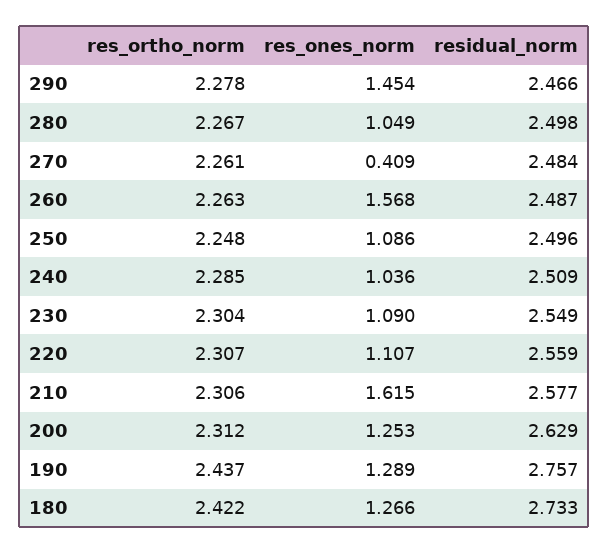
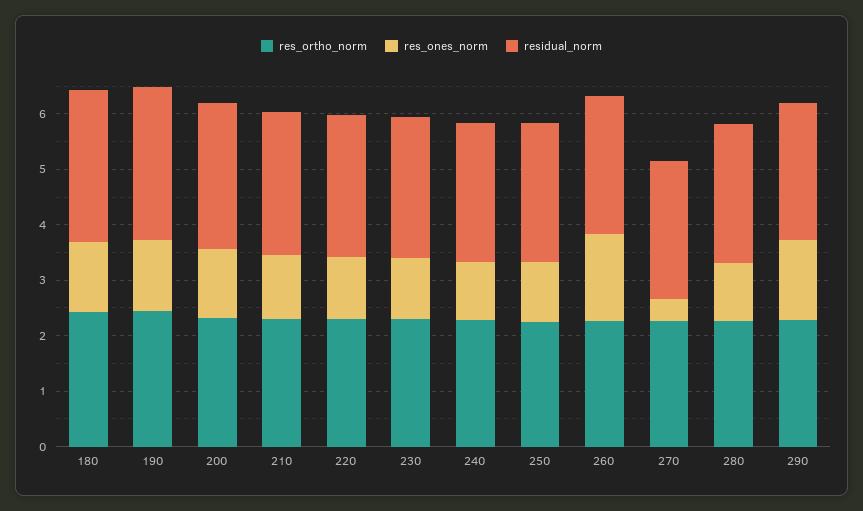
  {
    "res_ortho_norm": {
      "290": 2.278,
      "280": 2.267,
      "270": 2.261,
      "260": 2.263,
      "250": 2.248,
      "240": 2.285,
      "230": 2.304,
      "220": 2.307,
      "210": 2.306,
      "200": 2.312,
      "190": 2.437,
      "180": 2.422
    },
    "res_ones_norm": {
      "290": 1.454,
      "280": 1.049,
      "270": 0.409,
      "260": 1.568,
      "250": 1.086,
      "240": 1.036,
      "230": 1.09,
      "220": 1.107,
-     "210": 1.615,
+     "210": 1.2,
      "200": 1.253,
      "190": 1.289,
      "180": 1.266
    },
    "residual_norm": {
      "290": 2.466,
      "280": 2.498,
      "270": 2.484,
      "260": 2.487,
      "250": 2.496,
      "240": 2.509,
      "230": 2.549,
      "220": 2.559,
      "210": 2.577,
      "200": 2.629,
      "190": 2.757,
      "180": 2.733
    }
  }

